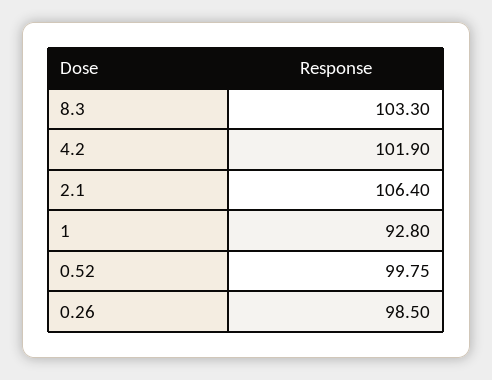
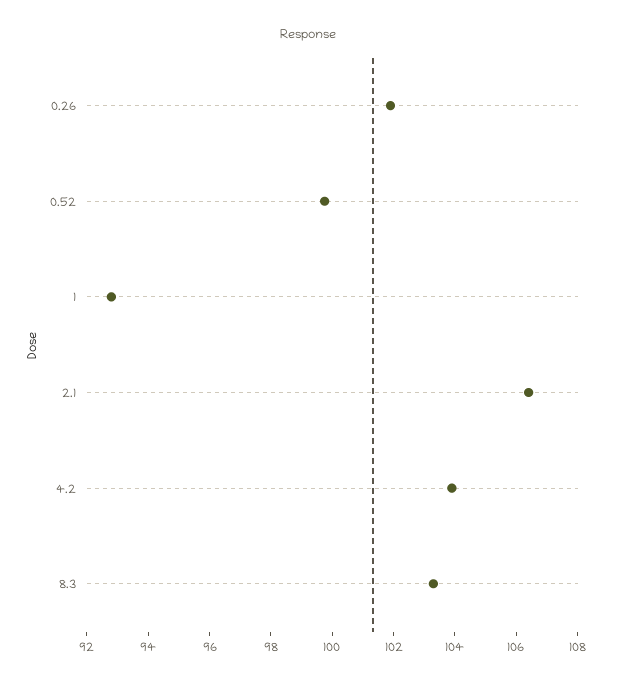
  {
    "8.3": 103.3,
-   "4.2": 101.9,
+   "4.2": 104,
    "2.1": 106.4,
    "1": 92.8,
    "0.52": 99.75,
-   "0.26": 98.5
+   "0.26": 102
  }

